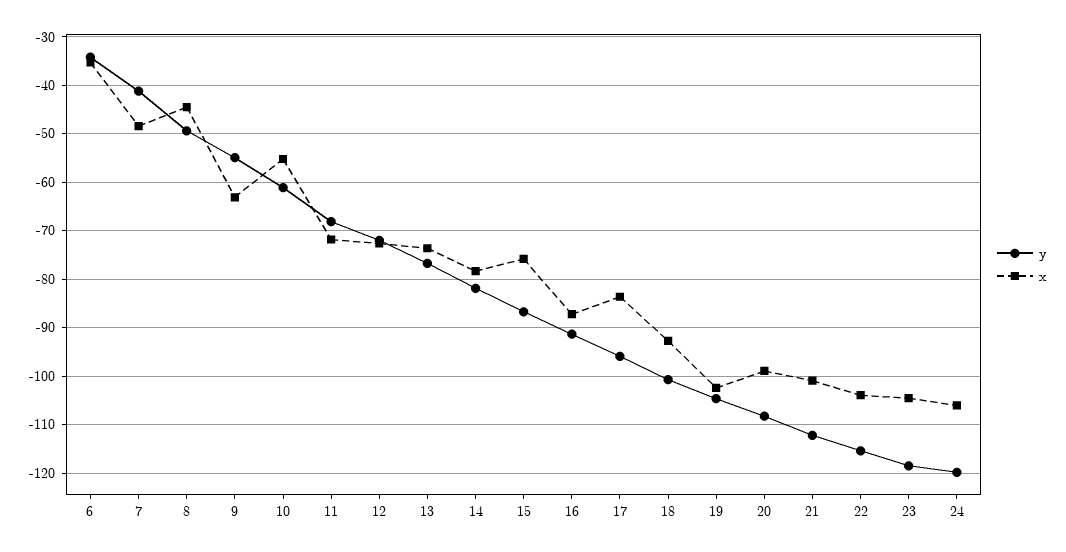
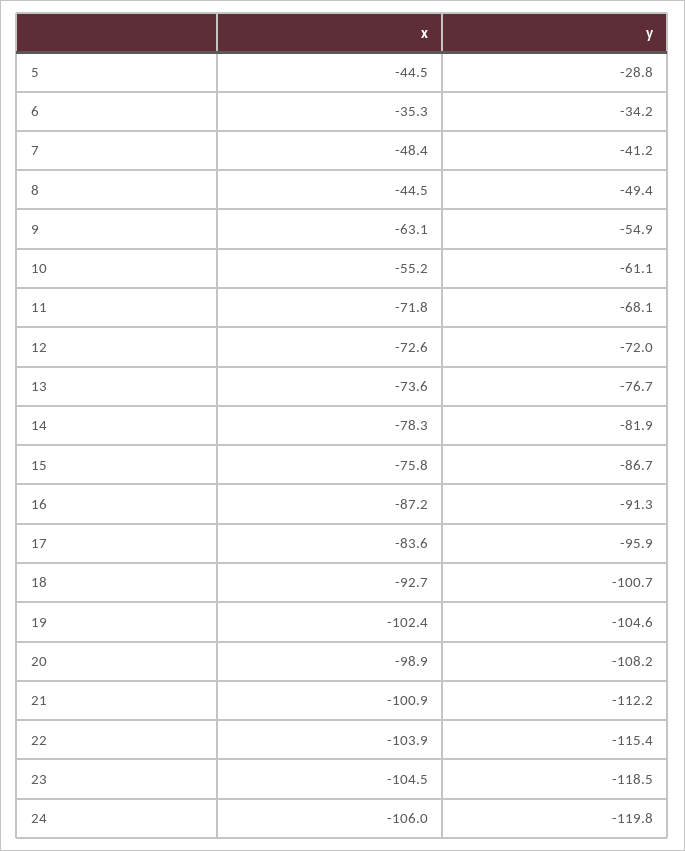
  {
    "y": {
      "6": -34.2,
      "7": -41.2,
      "8": -49.4,
      "9": -54.9,
      "10": -61.1,
      "11": -68.1,
      "12": -72,
      "13": -76.7,
      "14": -81.9,
      "15": -86.7,
      "16": -91.3,
      "17": -95.9,
      "18": -100.7,
      "19": -104.6,
      "20": -108.2,
      "21": -112.2,
      "22": -115.4,
      "23": -118.5,
-     "24": -119.8
+     "24": -119.8,
+     "5": -28.8
    },
    "x": {
      "6": -35.3,
      "7": -48.4,
      "8": -44.5,
      "9": -63.1,
      "10": -55.2,
      "11": -71.8,
      "12": -72.6,
      "13": -73.6,
      "14": -78.3,
      "15": -75.8,
      "16": -87.2,
      "17": -83.6,
      "18": -92.7,
      "19": -102.4,
      "20": -98.9,
      "21": -100.9,
      "22": -103.9,
      "23": -104.5,
-     "24": -106
+     "24": -106,
+     "5": -44.5
    }
  }

